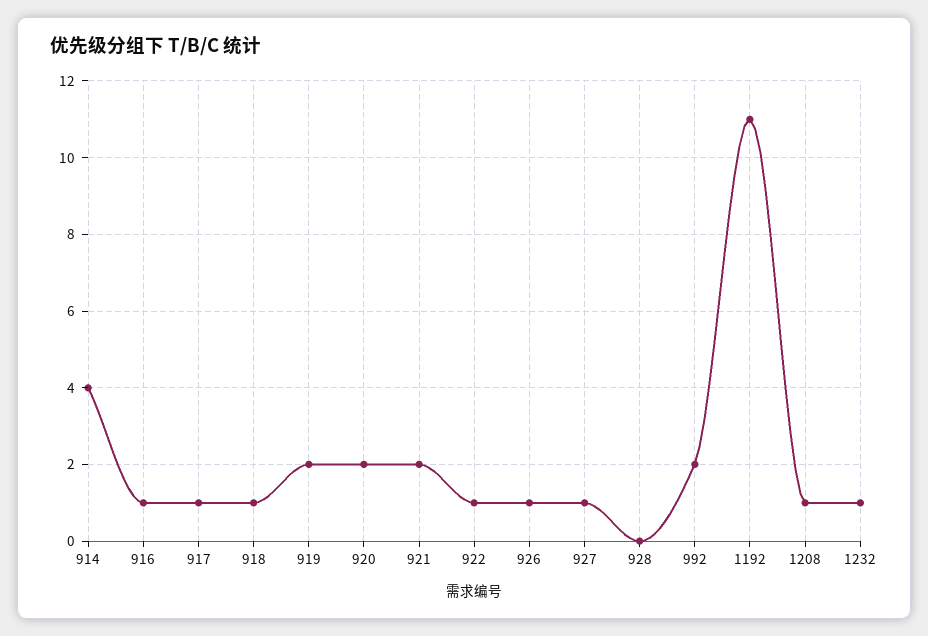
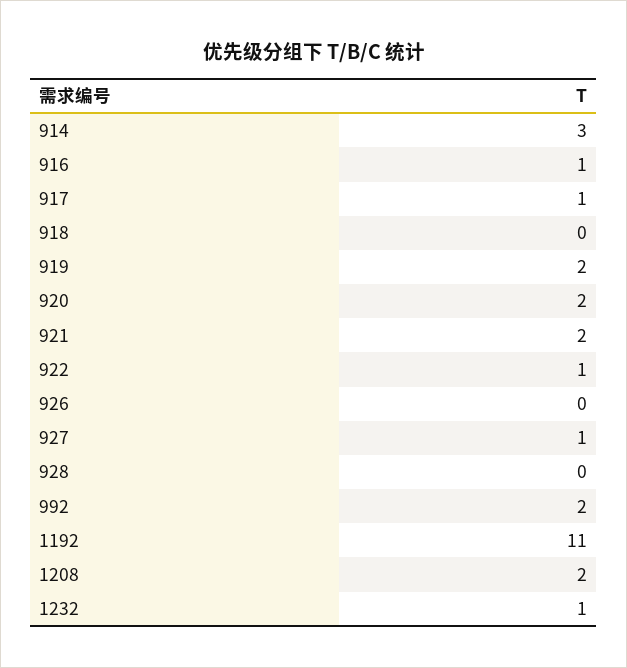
  {
-   "914": 4,
+   "914": 3,
    "916": 1,
    "917": 1,
-   "918": 1,
+   "918": 0,
    "919": 2,
    "920": 2,
    "921": 2,
    "922": 1,
-   "926": 1,
+   "926": 0,
    "927": 1,
    "928": 0,
    "992": 2,
    "1192": 11,
-   "1208": 1,
+   "1208": 2,
    "1232": 1
  }

